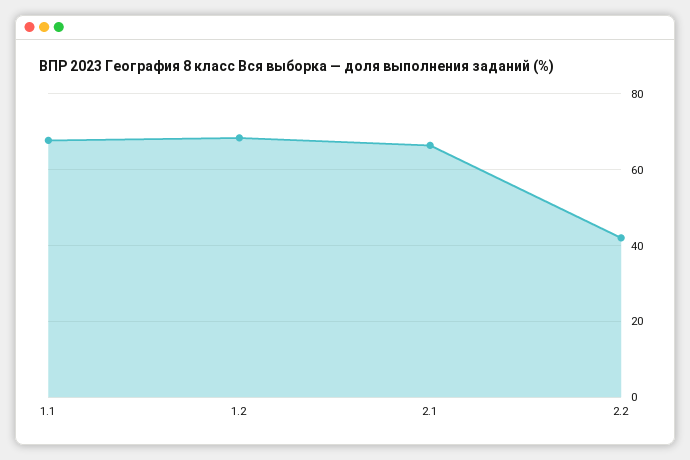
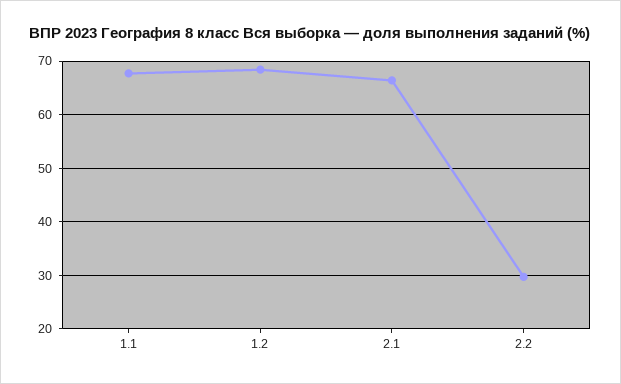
  {
    "1.1": 68,
    "1.2": 68,
    "2.1": 66,
-   "2.2": 42
+   "2.2": 30
  }

